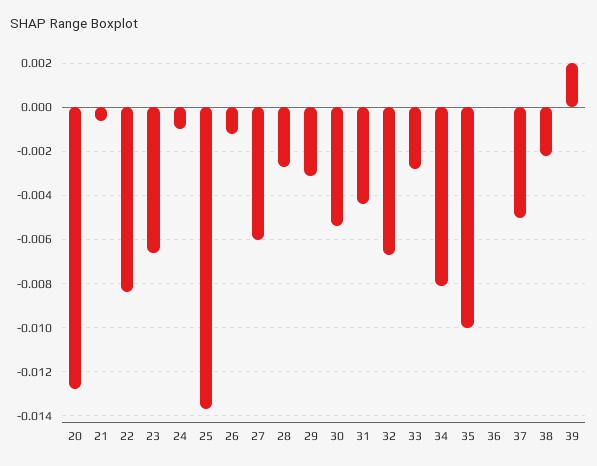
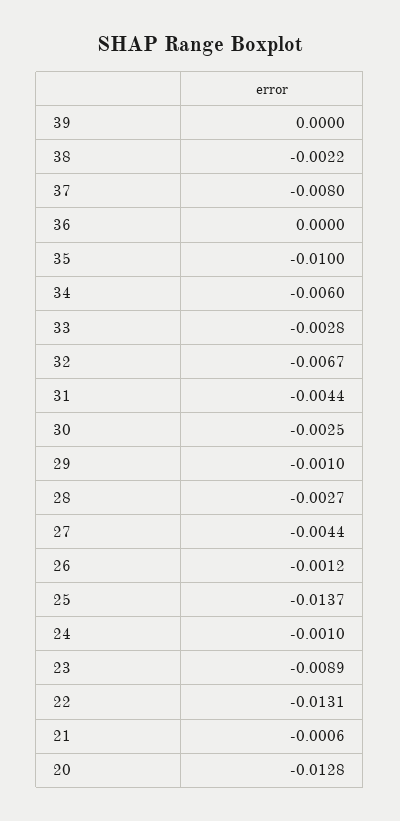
  {
    "20": -0.0128,
    "21": -0.0006,
-   "22": -0.0085,
+   "22": -0.0131,
-   "23": -0.0065,
+   "23": -0.0089,
    "24": -0.001,
    "25": -0.0137,
    "26": -0.0012,
-   "27": -0.006,
+   "27": -0.0044,
    "28": -0.0027,
-   "29": -0.003,
+   "29": -0.001,
-   "30": -0.0055,
+   "30": -0.0025,
    "31": -0.0044,
    "32": -0.0067,
    "33": -0.0028,
-   "34": -0.008,
+   "34": -0.006,
    "35": -0.01,
    "36": 0,
-   "37": -0.005,
+   "37": -0.008,
    "38": -0.0022,
-   "39": 0.002
+   "39": 0
  }

